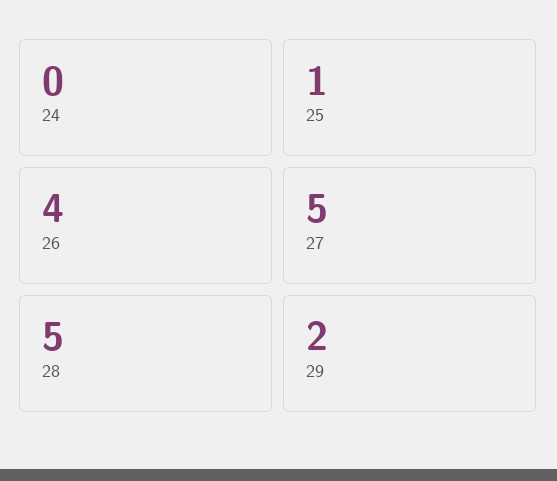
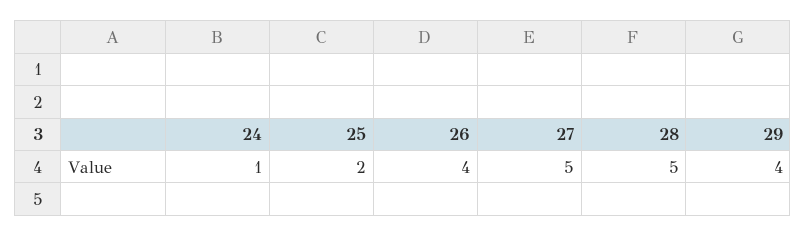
  {
-   "24": 0,
+   "24": 1,
-   "25": 1,
+   "25": 2,
    "26": 4,
    "27": 5,
    "28": 5,
-   "29": 2
+   "29": 4
  }

